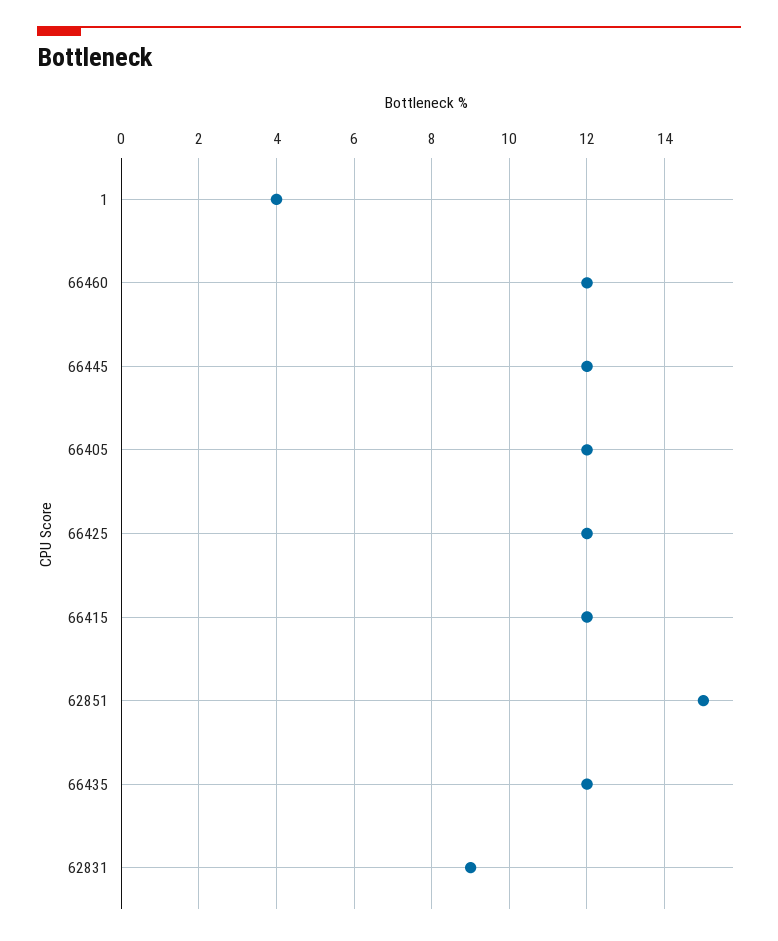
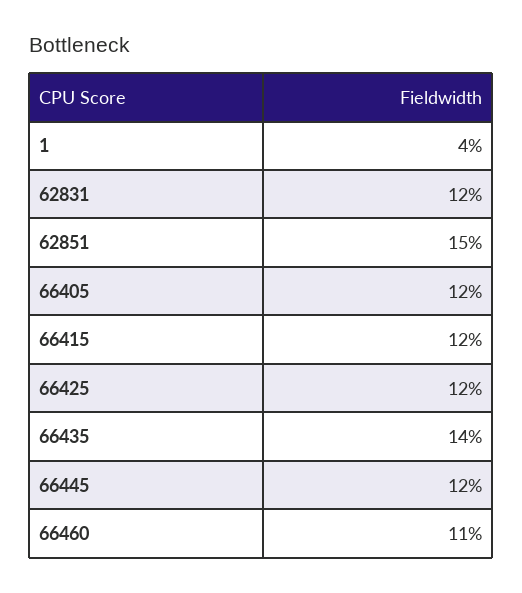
  {
    "1": 4,
-   "66460": 12,
+   "66460": 11,
    "66445": 12,
    "66405": 12,
    "66425": 12,
    "66415": 12,
    "62851": 15,
-   "66435": 12,
+   "66435": 14,
-   "62831": 9
+   "62831": 12
  }

